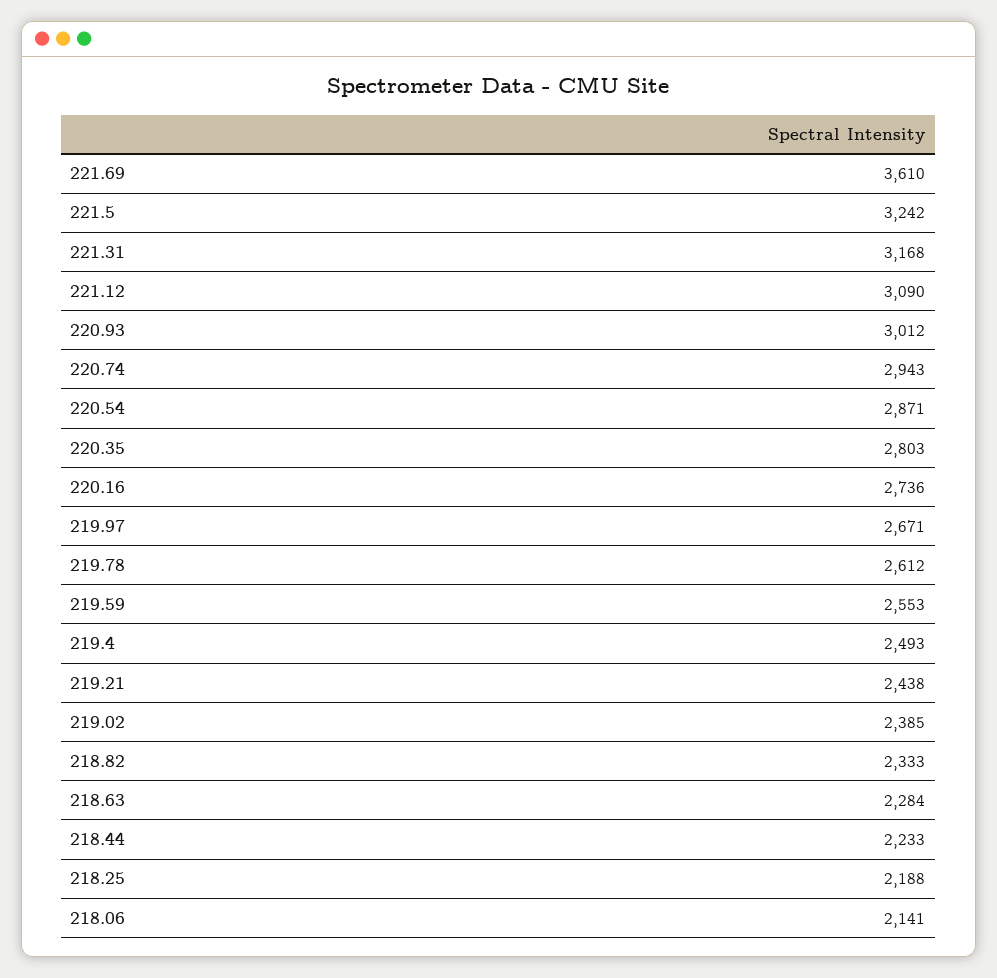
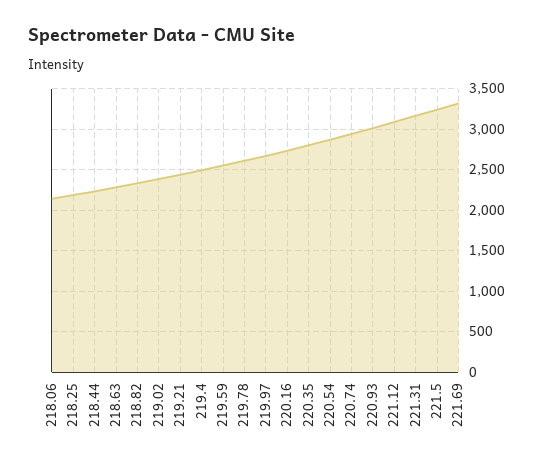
  {
-   "221.69": 3610,
+   "221.69": 3300,
    "221.5": 3242,
    "221.31": 3168,
    "221.12": 3090,
    "220.93": 3012,
    "220.74": 2943,
    "220.54": 2871,
    "220.35": 2803,
    "220.16": 2736,
    "219.97": 2671,
    "219.78": 2612,
    "219.59": 2553,
    "219.4": 2493,
    "219.21": 2438,
    "219.02": 2385,
    "218.82": 2333,
    "218.63": 2284,
    "218.44": 2233,
    "218.25": 2188,
    "218.06": 2141
  }

